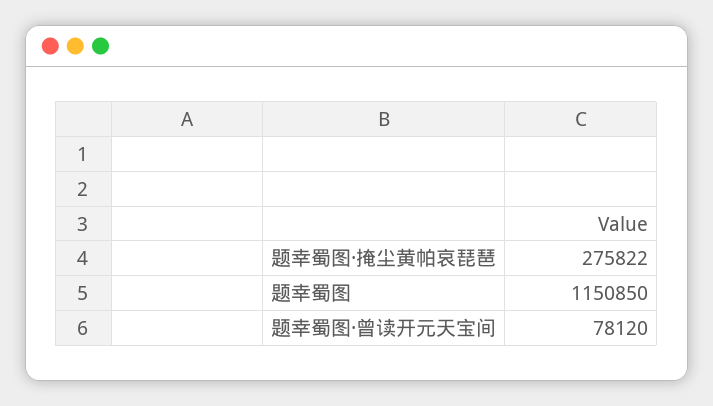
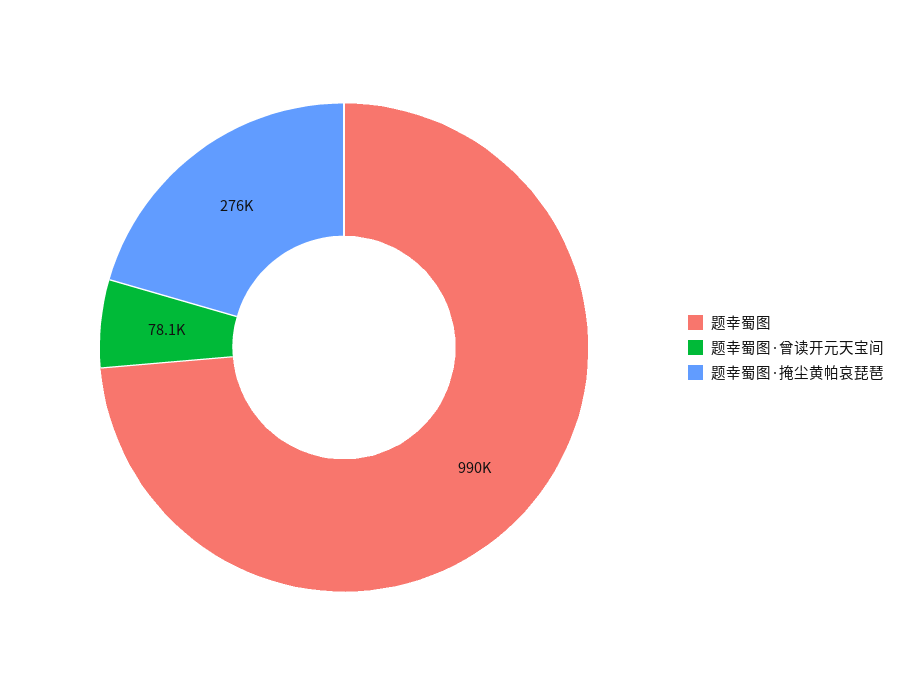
  {
    "题幸蜀图·掩尘黄帕哀琵琶": 275822,
-   "题幸蜀图": 1150850,
+   "题幸蜀图": 990000,
    "题幸蜀图·曾读开元天宝间": 78120
  }

